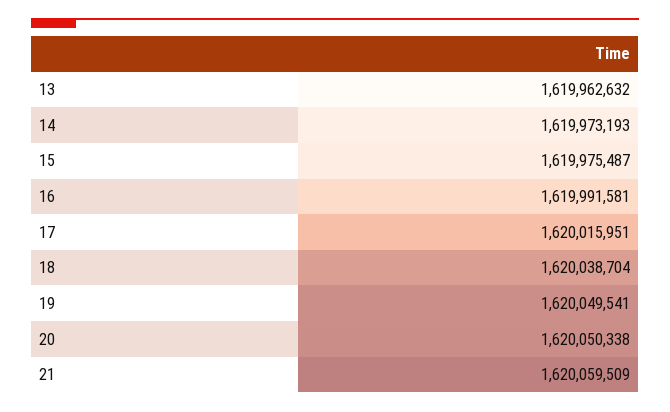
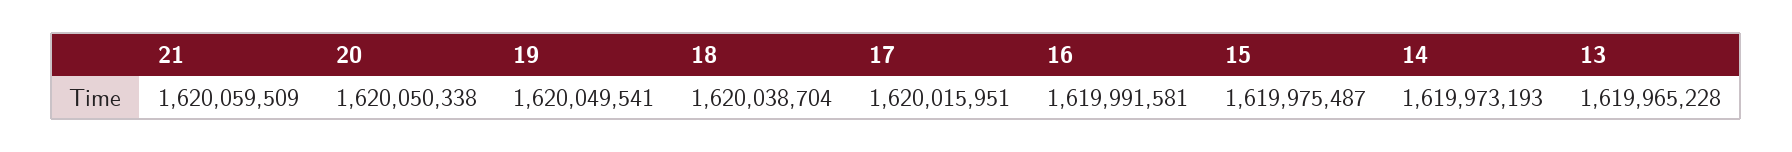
  {
-   "13": 1619962632,
+   "13": 1619965228,
    "14": 1619973193,
    "15": 1619975487,
    "16": 1619991581,
    "17": 1620015951,
    "18": 1620038704,
    "19": 1620049541,
    "20": 1620050338,
    "21": 1620059509
  }

